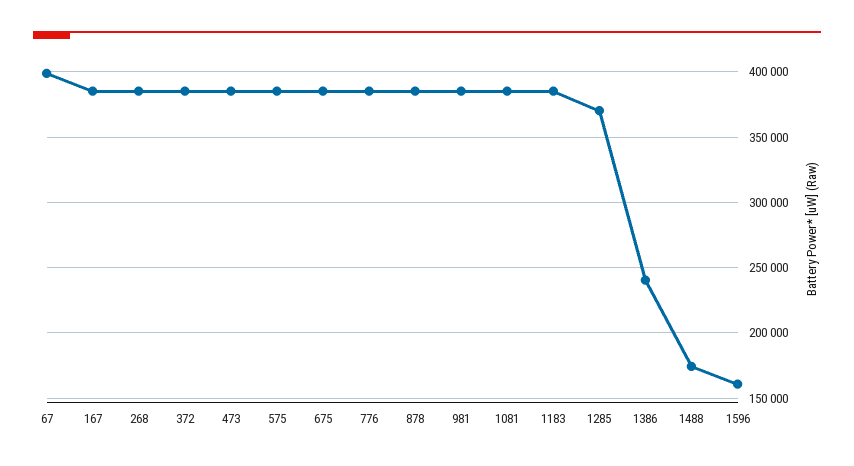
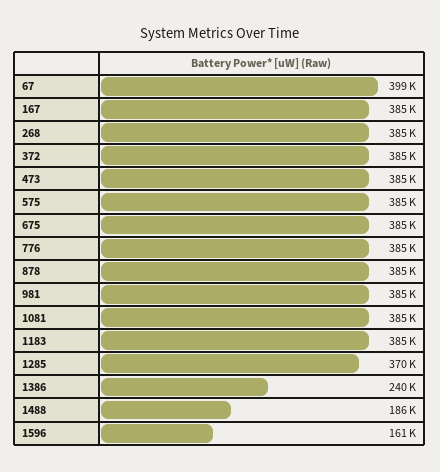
  {
    "67": 399000,
    "167": 385000,
    "268": 385000,
    "372": 385000,
    "473": 385000,
    "575": 385000,
    "675": 385000,
    "776": 385000,
    "878": 385000,
    "981": 385000,
    "1081": 385000,
    "1183": 385000,
    "1285": 370000,
    "1386": 240000,
-   "1488": 175000,
+   "1488": 186000,
    "1596": 161000
  }

